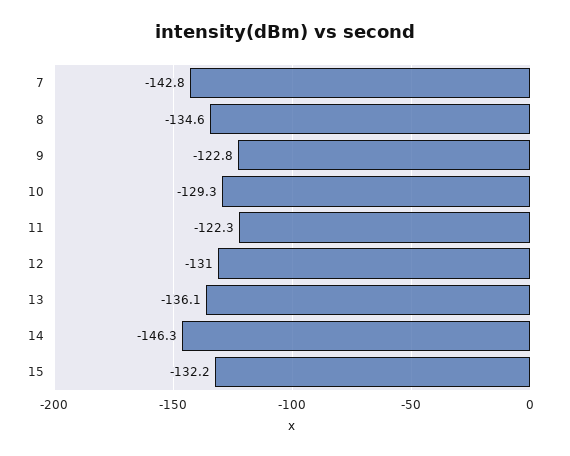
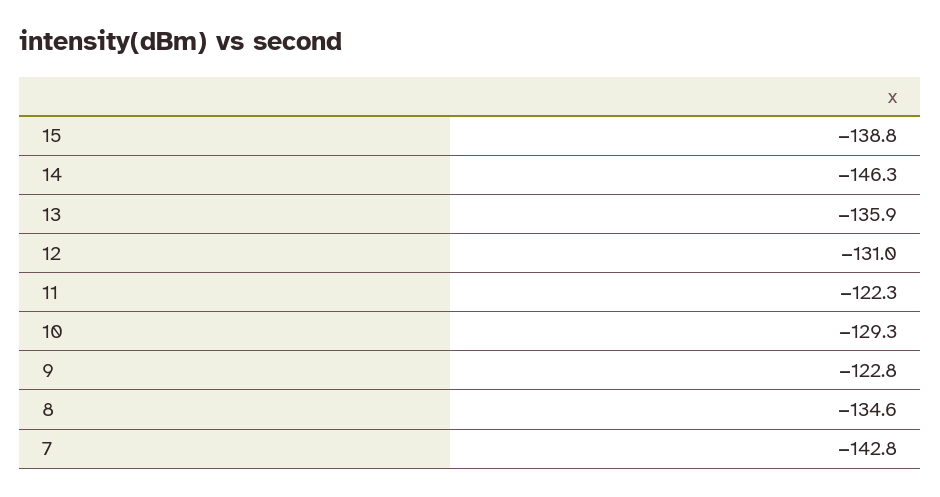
  {
    "7": -142.8,
    "8": -134.6,
    "9": -122.8,
    "10": -129.3,
    "11": -122.3,
    "12": -131,
-   "13": -136.1,
+   "13": -135.9,
    "14": -146.3,
-   "15": -132.2
+   "15": -138.8
  }

